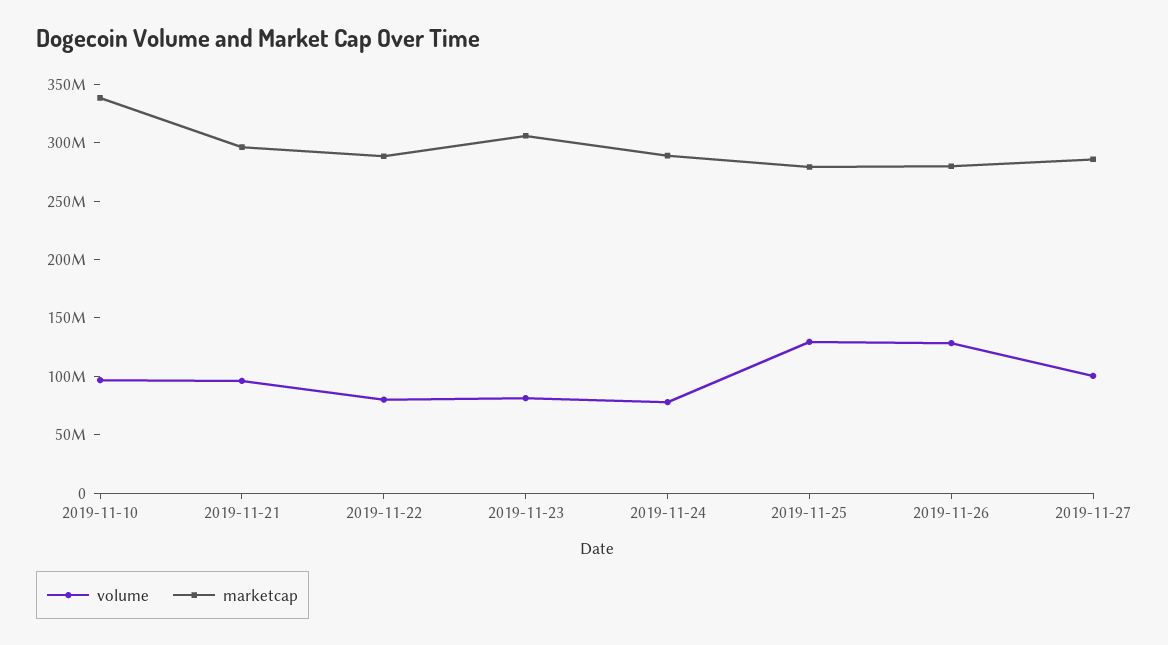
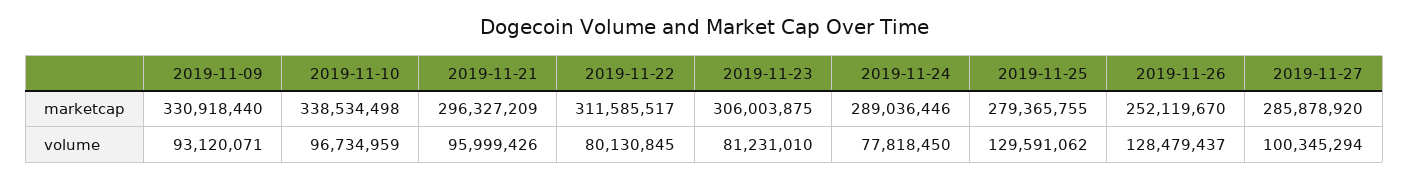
  {
    "volume": {
      "2019-11-10": 96734959,
      "2019-11-21": 95999426,
      "2019-11-22": 80130845,
      "2019-11-23": 81231010,
      "2019-11-24": 77818450,
      "2019-11-25": 129591062,
      "2019-11-26": 128479437,
-     "2019-11-27": 100345294
+     "2019-11-27": 100345294,
+     "2019-11-09": 93120071
    },
    "marketcap": {
      "2019-11-10": 338534498,
      "2019-11-21": 296327209,
-     "2019-11-22": 290000000,
+     "2019-11-22": 311585517,
      "2019-11-23": 306003875,
      "2019-11-24": 289036446,
      "2019-11-25": 279365755,
-     "2019-11-26": 280000000,
+     "2019-11-26": 252119670,
-     "2019-11-27": 285878920
+     "2019-11-27": 285878920,
+     "2019-11-09": 330918440
    }
  }

